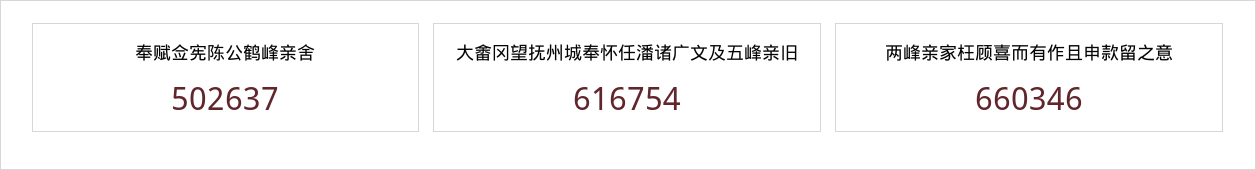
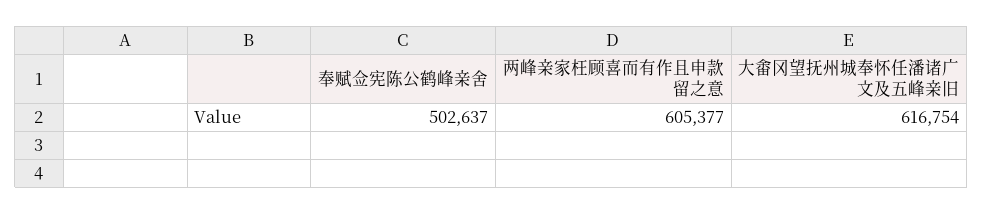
  {
    "奉赋佥宪陈公鹤峰亲舍": 502637,
    "大畬冈望抚州城奉怀任潘诸广文及五峰亲旧": 616754,
-   "两峰亲家枉顾喜而有作且申款留之意": 660346
+   "两峰亲家枉顾喜而有作且申款留之意": 605377
  }

